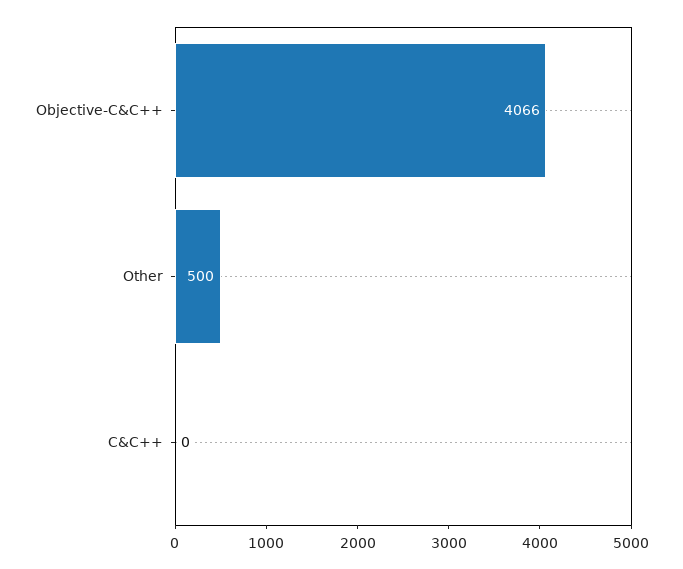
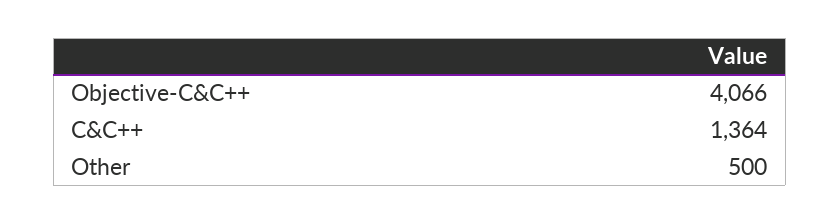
  {
    "Objective-C&C++": 4066,
    "Other": 500,
-   "C&C++": 0
+   "C&C++": 1364
  }

